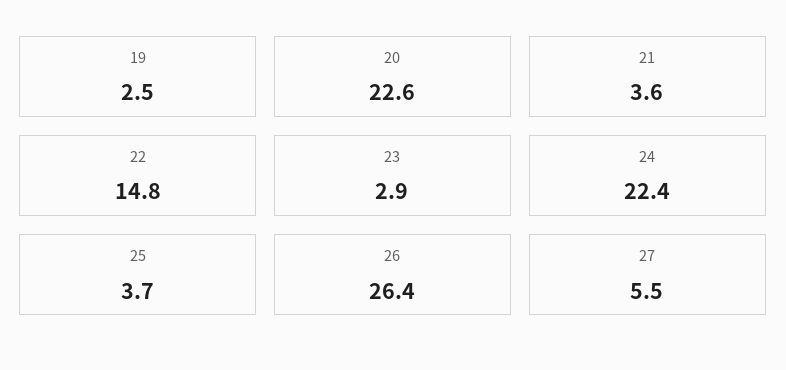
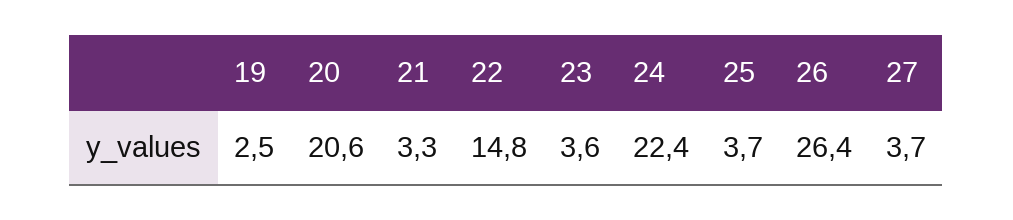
  {
    "19": 2.5,
-   "20": 22.6,
+   "20": 20.6,
-   "21": 3.6,
+   "21": 3.3,
    "22": 14.8,
-   "23": 2.9,
+   "23": 3.6,
    "24": 22.4,
    "25": 3.7,
    "26": 26.4,
-   "27": 5.5
+   "27": 3.7
  }

